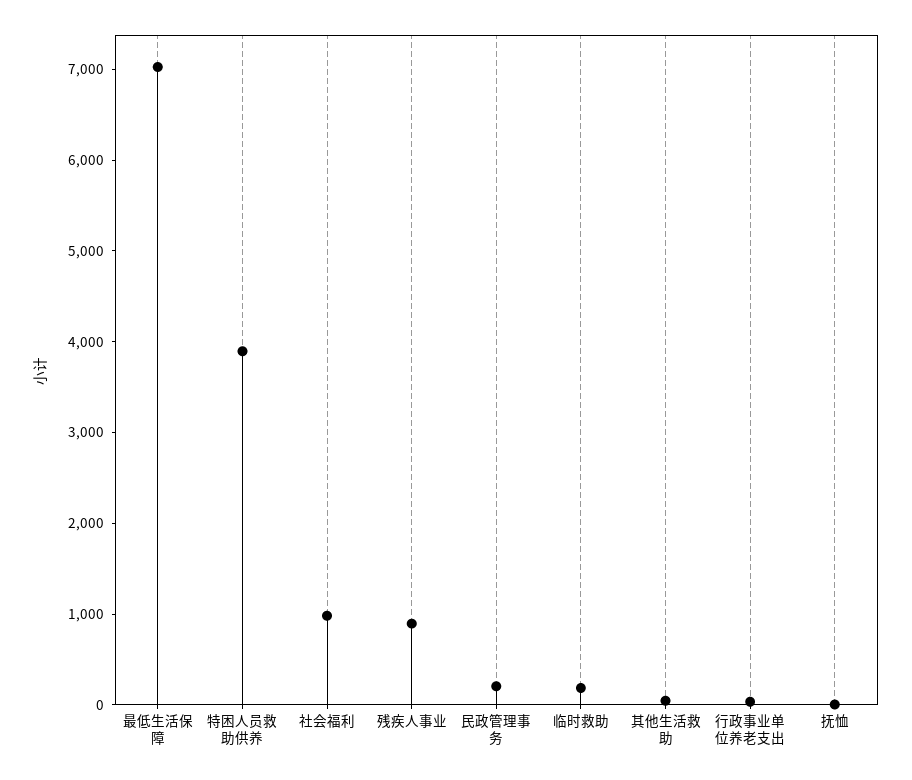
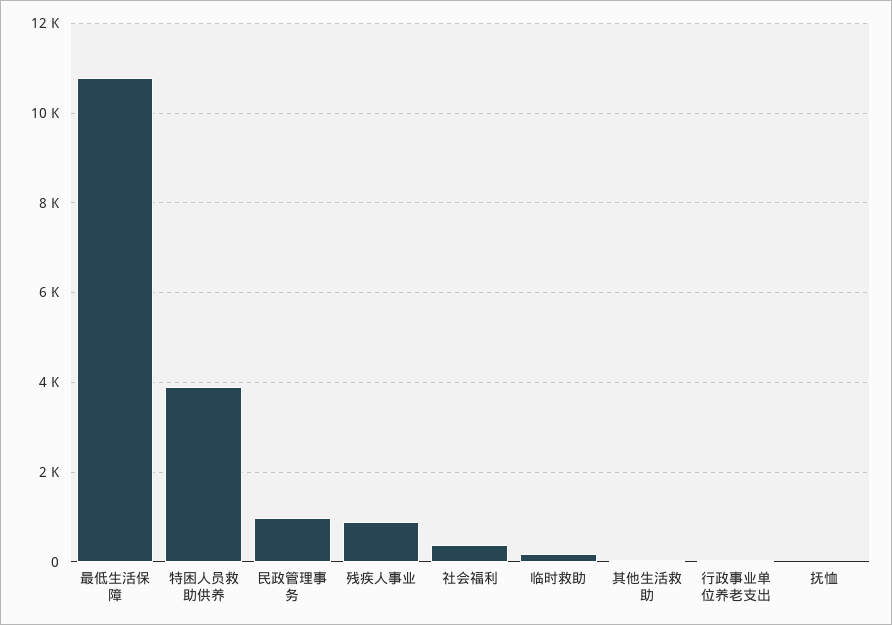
  {
-   "最低生活保障": 7000,
+   "最低生活保障": 10800,
    "特困人员救助供养": 3800,
-   "社会福利": 1000,
+   "社会福利": 400,
    "残疾人事业": 800,
-   "民政管理事务": 200,
+   "民政管理事务": 1000,
    "临时救助": 200,
    "其他生活救助": 0,
    "行政事业单位养老支出": 0,
    "抚恤": 0
  }

